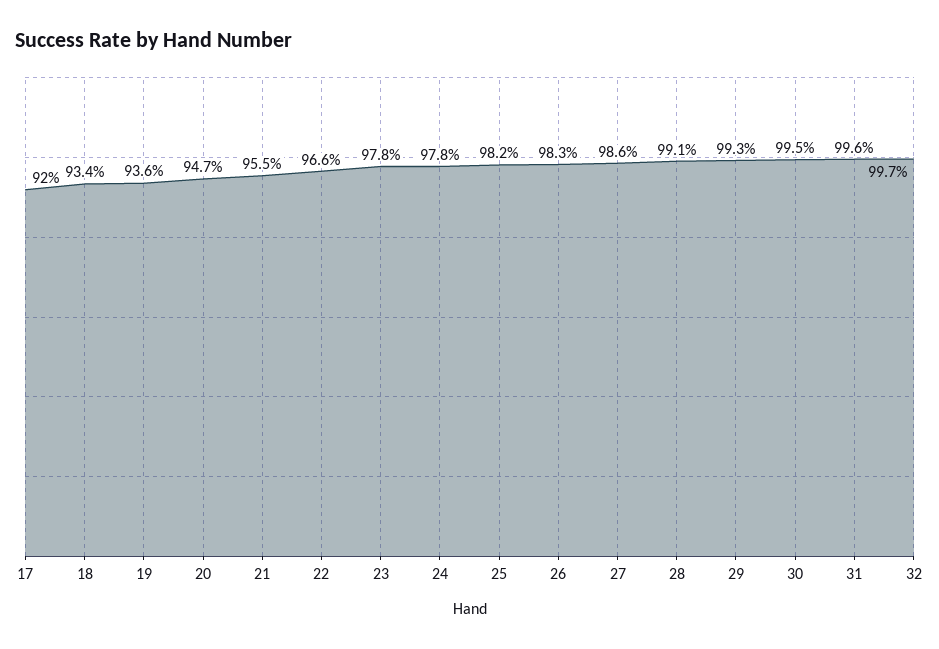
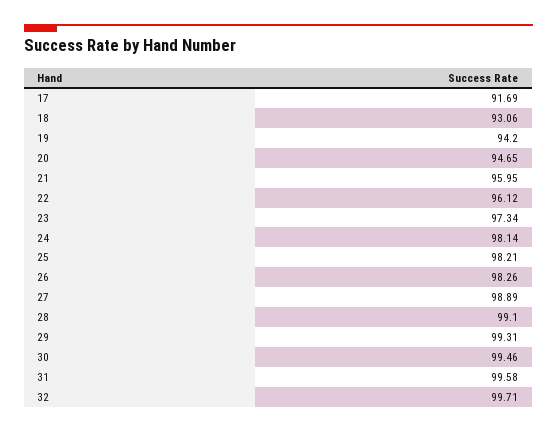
  {
-   "17": 92,
+   "17": 91.69,
-   "18": 93.4,
+   "18": 93.06,
-   "19": 93.6,
+   "19": 94.2,
    "20": 94.65,
-   "21": 95.5,
+   "21": 95.95,
-   "22": 96.6,
+   "22": 96.12,
-   "23": 97.8,
+   "23": 97.34,
-   "24": 97.8,
+   "24": 98.14,
    "25": 98.21,
    "26": 98.26,
-   "27": 98.6,
+   "27": 98.89,
    "28": 99.1,
    "29": 99.31,
    "30": 99.46,
    "31": 99.58,
    "32": 99.71
  }

